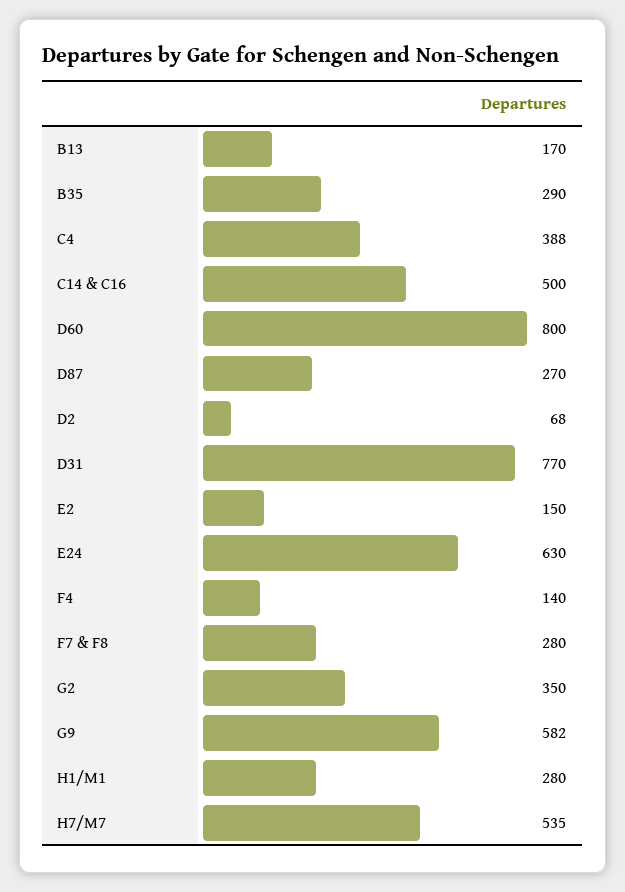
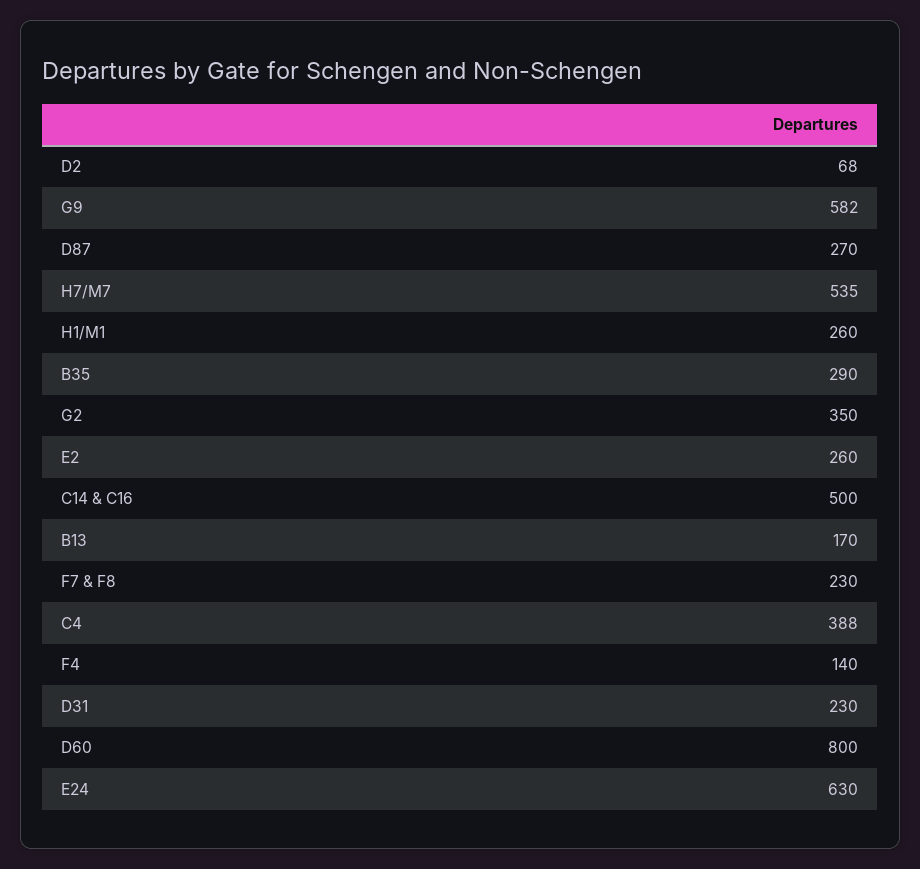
  {
    "B13": 170,
    "B35": 290,
    "C4": 388,
    "C14 & C16": 500,
    "D60": 800,
    "D87": 270,
    "D2": 68,
-   "D31": 770,
+   "D31": 230,
-   "E2": 150,
+   "E2": 260,
    "E24": 630,
    "F4": 140,
-   "F7 & F8": 280,
+   "F7 & F8": 230,
    "G2": 350,
    "G9": 582,
-   "H1/M1": 280,
+   "H1/M1": 260,
    "H7/M7": 535
  }

